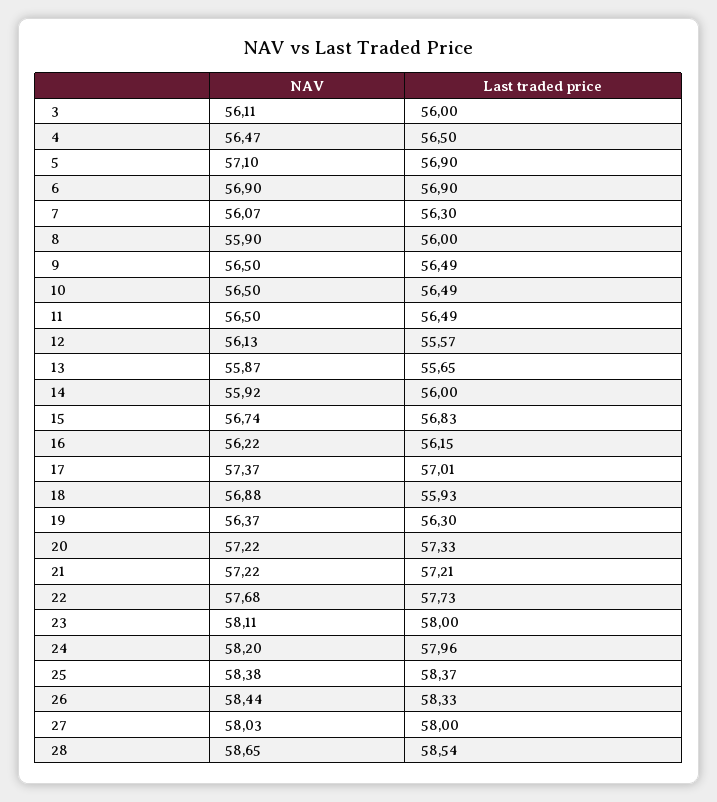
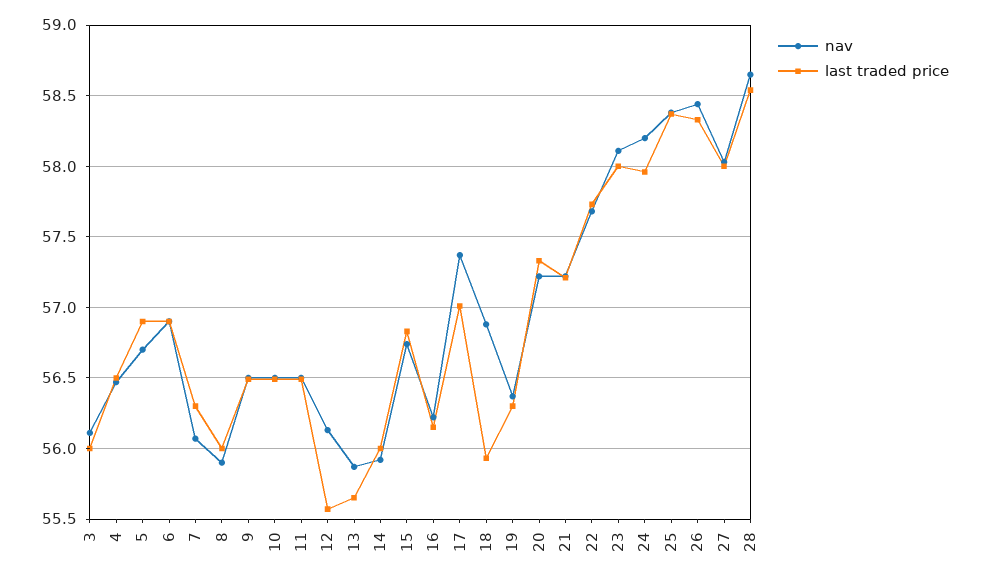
  {
    "NAV": {
      "3": 56.11,
      "4": 56.47,
-     "5": 57.1,
+     "5": 56.7,
      "6": 56.9,
      "7": 56.07,
      "8": 55.9,
      "9": 56.5,
      "10": 56.5,
      "11": 56.5,
      "12": 56.13,
      "13": 55.87,
      "14": 55.92,
      "15": 56.74,
      "16": 56.22,
      "17": 57.37,
      "18": 56.88,
      "19": 56.37,
      "20": 57.22,
      "21": 57.22,
      "22": 57.68,
      "23": 58.11,
      "24": 58.2,
      "25": 58.38,
      "26": 58.44,
      "27": 58.03,
      "28": 58.65
    },
    "Last traded price": {
      "3": 56,
      "4": 56.5,
      "5": 56.9,
      "6": 56.9,
      "7": 56.3,
      "8": 56,
      "9": 56.49,
      "10": 56.49,
      "11": 56.49,
      "12": 55.57,
      "13": 55.65,
      "14": 56,
      "15": 56.83,
      "16": 56.15,
      "17": 57.01,
      "18": 55.93,
      "19": 56.3,
      "20": 57.33,
      "21": 57.21,
      "22": 57.73,
      "23": 58,
      "24": 57.96,
      "25": 58.37,
      "26": 58.33,
      "27": 58,
      "28": 58.54
    }
  }

